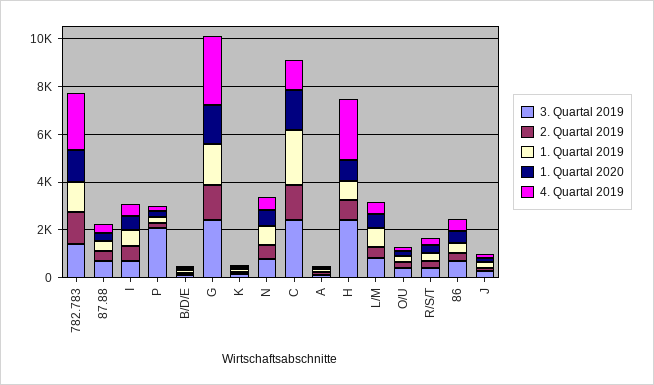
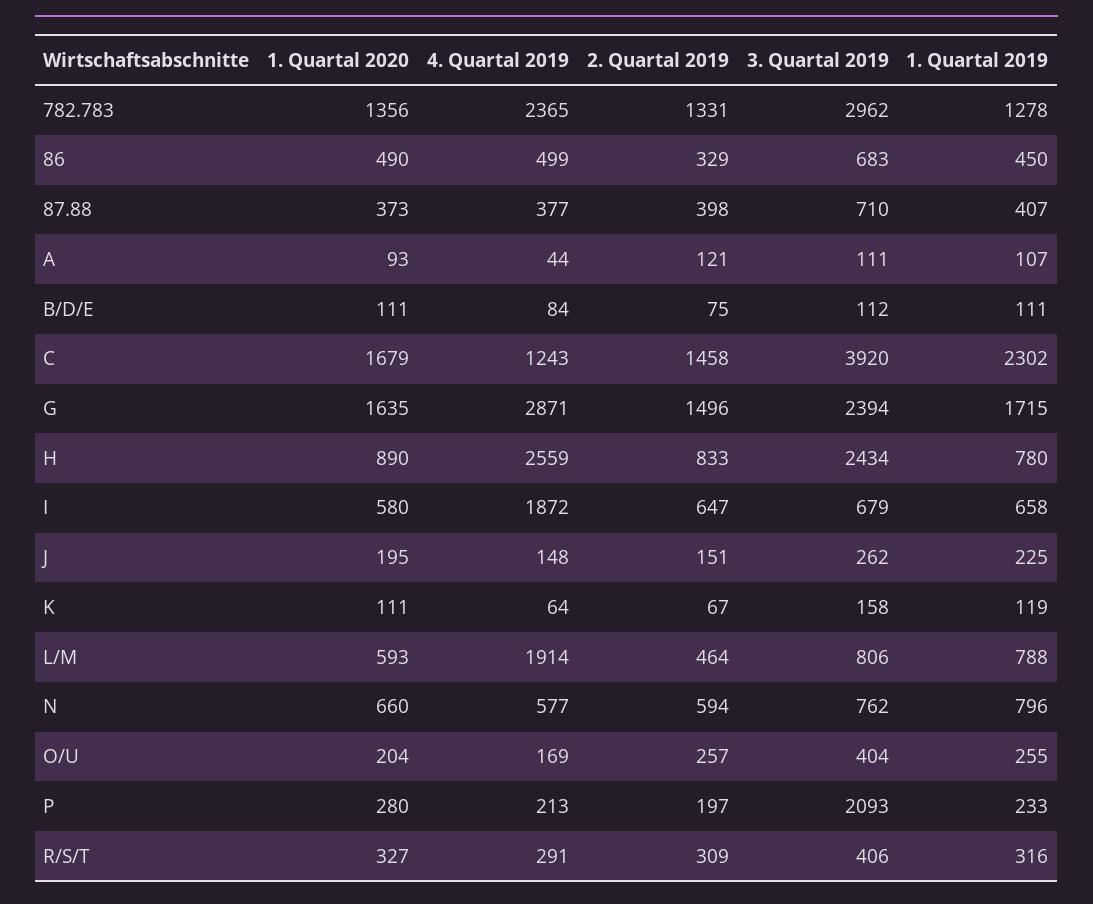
  {
    "3. Quartal 2019": {
-     "782.783": 1500,
+     "782.783": 2962,
      "87.88": 710,
      "I": 679,
      "P": 2093,
      "B/D/E": 112,
      "G": 2394,
      "K": 158,
      "N": 762,
-     "C": 2500,
+     "C": 3920,
      "A": 111,
      "H": 2434,
      "L/M": 806,
      "O/U": 404,
      "R/S/T": 406,
      "86": 683,
      "J": 262
    },
    "2. Quartal 2019": {
      "782.783": 1331,
      "87.88": 398,
      "I": 647,
      "P": 197,
      "B/D/E": 75,
      "G": 1496,
      "K": 67,
      "N": 594,
      "C": 1458,
      "A": 121,
      "H": 833,
      "L/M": 464,
      "O/U": 257,
      "R/S/T": 309,
      "86": 329,
      "J": 151
    },
    "1. Quartal 2019": {
      "782.783": 1278,
      "87.88": 407,
      "I": 658,
      "P": 233,
      "B/D/E": 111,
      "G": 1715,
      "K": 119,
      "N": 796,
      "C": 2302,
      "A": 107,
      "H": 780,
      "L/M": 788,
      "O/U": 255,
      "R/S/T": 316,
      "86": 450,
      "J": 225
    },
    "1. Quartal 2020": {
      "782.783": 1356,
      "87.88": 373,
      "I": 580,
      "P": 280,
      "B/D/E": 111,
      "G": 1635,
      "K": 111,
      "N": 660,
      "C": 1679,
      "A": 93,
      "H": 890,
      "L/M": 593,
      "O/U": 204,
      "R/S/T": 327,
      "86": 490,
      "J": 195
    },
    "4. Quartal 2019": {
      "782.783": 2365,
      "87.88": 377,
-     "I": 500,
+     "I": 1872,
      "P": 213,
      "B/D/E": 84,
      "G": 2871,
      "K": 64,
      "N": 577,
      "C": 1243,
      "A": 44,
      "H": 2559,
-     "L/M": 500,
+     "L/M": 1914,
      "O/U": 169,
      "R/S/T": 291,
      "86": 499,
      "J": 148
    }
  }

